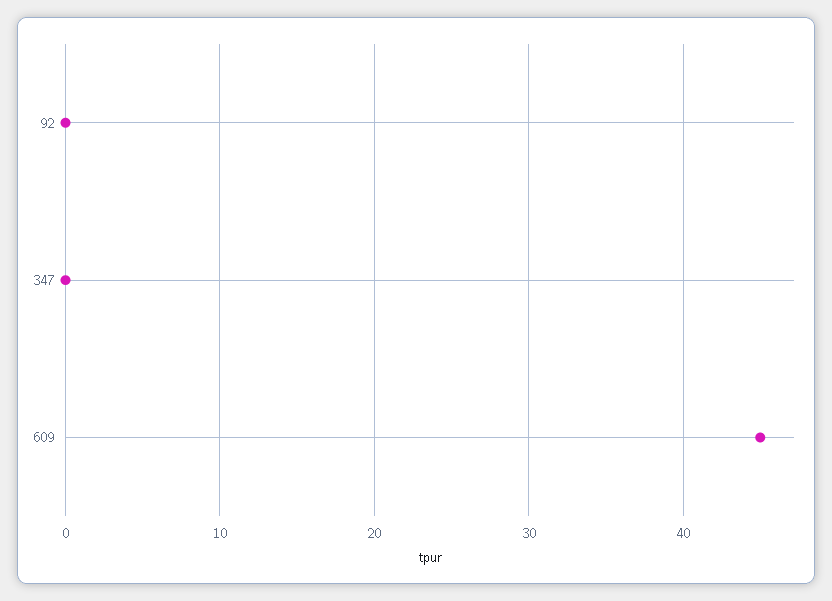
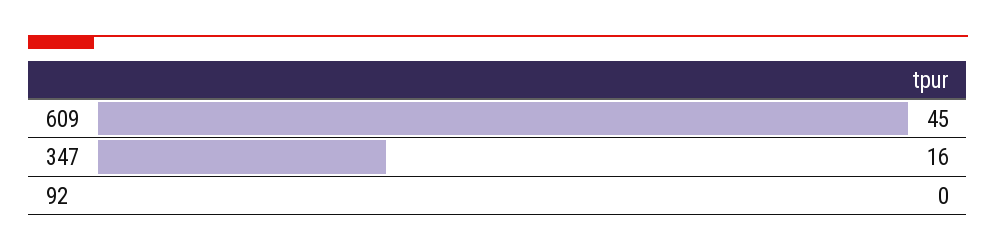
  {
    "92": 0,
-   "347": 0,
+   "347": 16,
    "609": 45
  }

